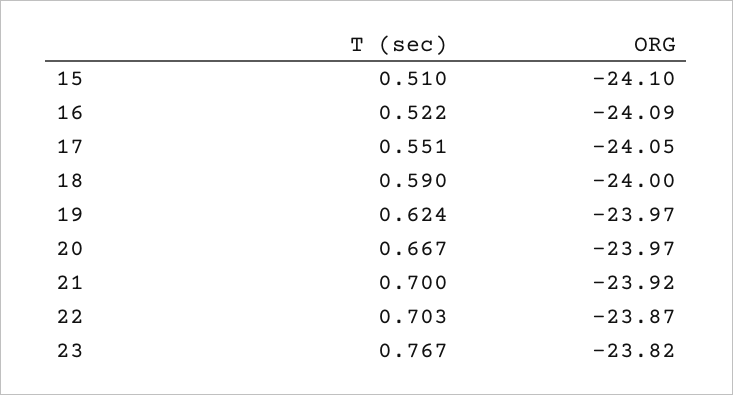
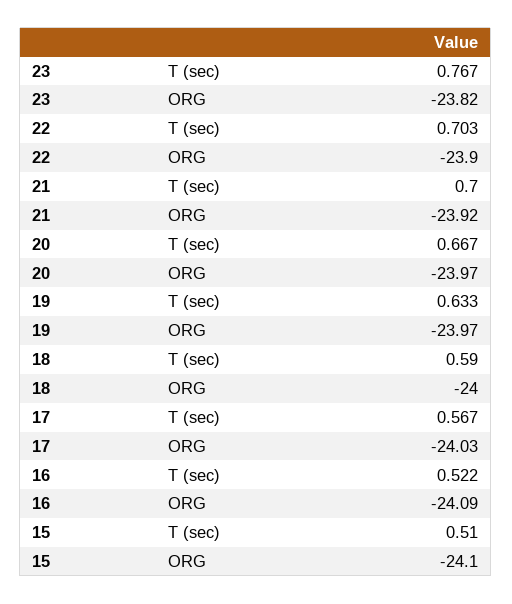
  {
    "T (sec)": {
      "15": 0.51,
      "16": 0.522,
-     "17": 0.551,
+     "17": 0.567,
      "18": 0.59,
-     "19": 0.624,
+     "19": 0.633,
      "20": 0.667,
      "21": 0.7,
      "22": 0.703,
      "23": 0.767
    },
    "ORG": {
      "15": -24.1,
      "16": -24.09,
-     "17": -24.05,
+     "17": -24.03,
      "18": -24,
      "19": -23.97,
      "20": -23.97,
      "21": -23.92,
-     "22": -23.87,
+     "22": -23.9,
      "23": -23.82
    }
  }

